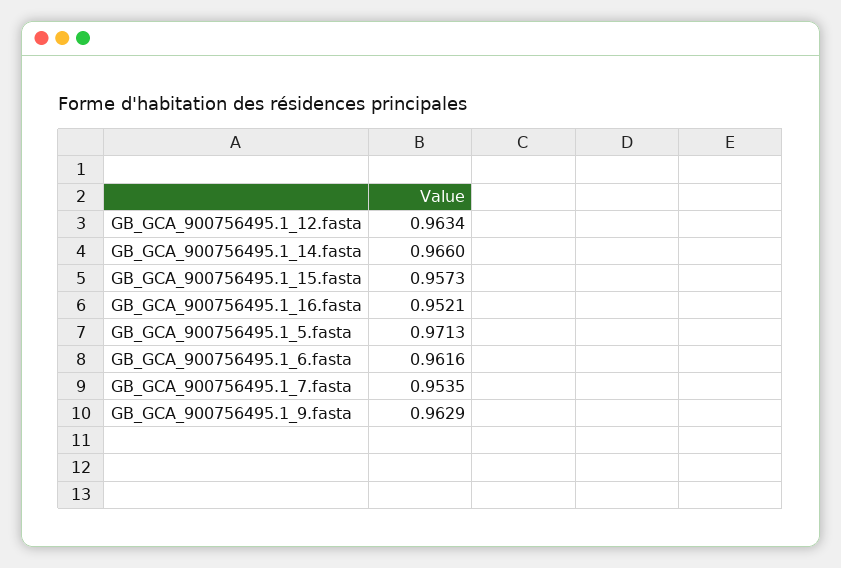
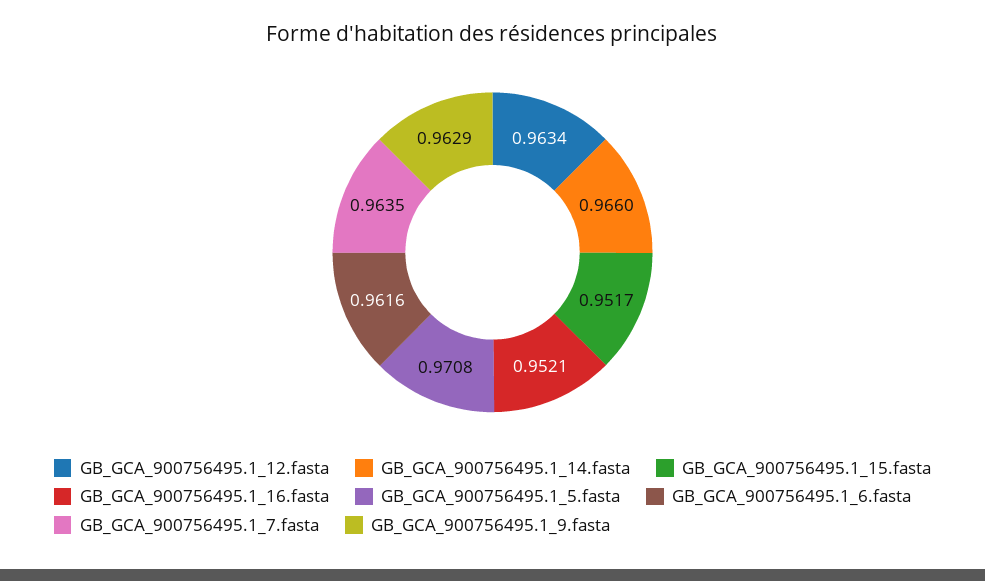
  {
    "GB_GCA_900756495.1_12.fasta": 0.9634,
    "GB_GCA_900756495.1_14.fasta": 0.966,
-   "GB_GCA_900756495.1_15.fasta": 0.9573,
+   "GB_GCA_900756495.1_15.fasta": 0.9517,
    "GB_GCA_900756495.1_16.fasta": 0.9521,
-   "GB_GCA_900756495.1_5.fasta": 0.9713,
+   "GB_GCA_900756495.1_5.fasta": 0.9708,
    "GB_GCA_900756495.1_6.fasta": 0.9616,
-   "GB_GCA_900756495.1_7.fasta": 0.9535,
+   "GB_GCA_900756495.1_7.fasta": 0.9635,
    "GB_GCA_900756495.1_9.fasta": 0.9629
  }

